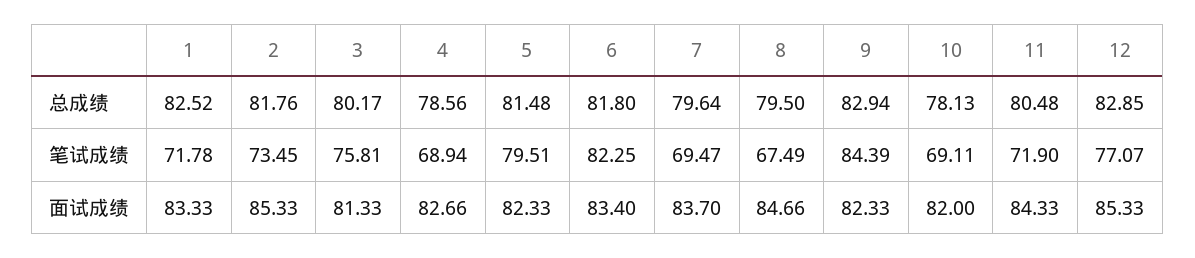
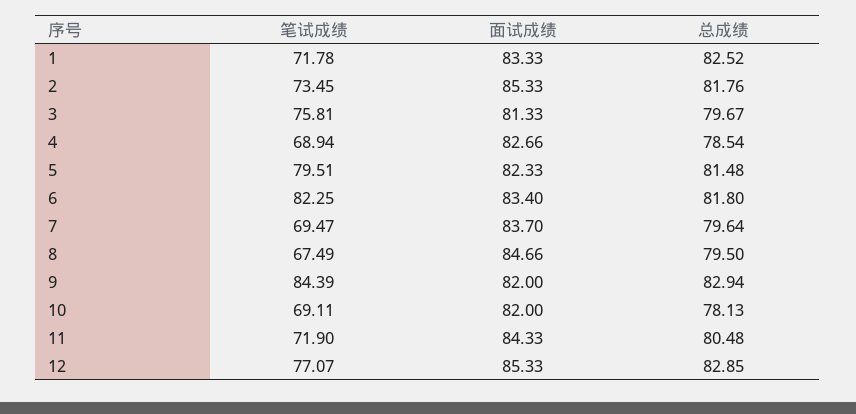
  {
    "1": {
      "总成绩": 82.52,
      "笔试成绩": 71.78,
      "面试成绩": 83.33
    },
    "2": {
      "总成绩": 81.76,
      "笔试成绩": 73.45,
      "面试成绩": 85.33
    },
    "3": {
-     "总成绩": 80.17,
+     "总成绩": 79.67,
      "笔试成绩": 75.81,
      "面试成绩": 81.33
    },
    "4": {
-     "总成绩": 78.56,
+     "总成绩": 78.54,
      "笔试成绩": 68.94,
      "面试成绩": 82.66
    },
    "5": {
      "总成绩": 81.48,
      "笔试成绩": 79.51,
      "面试成绩": 82.33
    },
    "6": {
      "总成绩": 81.8,
      "笔试成绩": 82.25,
      "面试成绩": 83.4
    },
    "7": {
      "总成绩": 79.64,
      "笔试成绩": 69.47,
      "面试成绩": 83.7
    },
    "8": {
      "总成绩": 79.5,
      "笔试成绩": 67.49,
      "面试成绩": 84.66
    },
    "9": {
      "总成绩": 82.94,
      "笔试成绩": 84.39,
-     "面试成绩": 82.33
+     "面试成绩": 82
    },
    "10": {
      "总成绩": 78.13,
      "笔试成绩": 69.11,
      "面试成绩": 82
    },
    "11": {
      "总成绩": 80.48,
      "笔试成绩": 71.9,
      "面试成绩": 84.33
    },
    "12": {
      "总成绩": 82.85,
      "笔试成绩": 77.07,
      "面试成绩": 85.33
    }
  }

